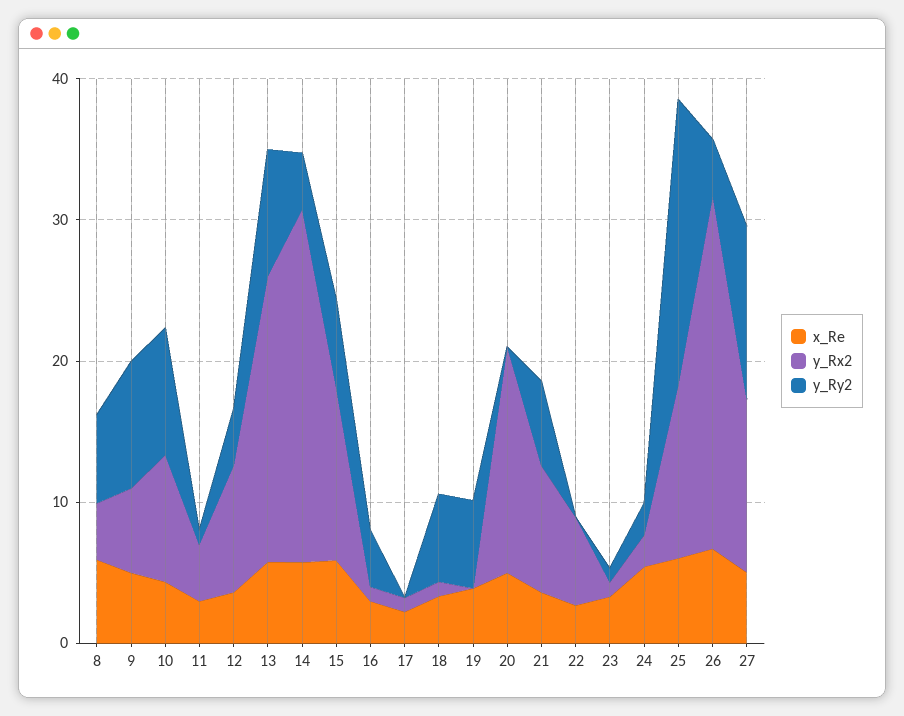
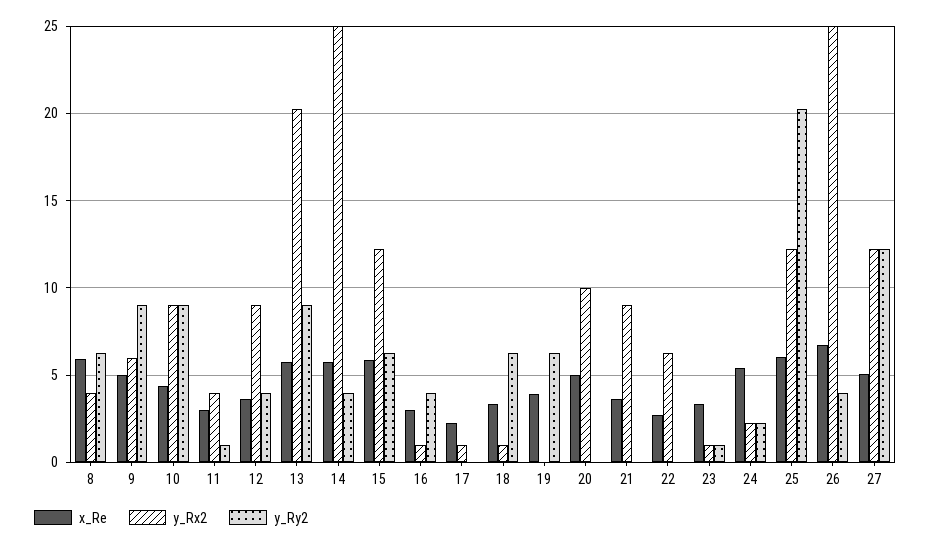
  {
    "x_Re": {
      "8": 6,
      "9": 5,
      "10": 4.5,
      "11": 3,
      "12": 3.5,
      "13": 6,
      "14": 5.5,
      "15": 6,
      "16": 3,
      "17": 2,
      "18": 3.5,
      "19": 4,
      "20": 5,
      "21": 3.5,
      "22": 2.5,
      "23": 3.5,
      "24": 5.5,
      "25": 6,
      "26": 6.5,
      "27": 5
    },
    "y_Rx2": {
      "8": 4,
      "9": 6,
      "10": 9,
      "11": 4,
      "12": 9,
      "13": 20.5,
      "14": 25,
      "15": 12.5,
      "16": 1,
      "17": 1,
      "18": 1,
      "19": 0,
-     "20": 16,
+     "20": 10,
      "21": 9,
      "22": 6.5,
      "23": 1,
      "24": 2.5,
      "25": 12.5,
      "26": 25,
      "27": 12.5
    },
    "y_Ry2": {
      "8": 6.5,
      "9": 9,
      "10": 9,
      "11": 1,
      "12": 4,
      "13": 9,
      "14": 4,
      "15": 6.5,
      "16": 4,
      "17": 0,
      "18": 6.5,
      "19": 6.5,
      "20": 0,
-     "21": 6,
+     "21": 0,
      "22": 0,
      "23": 1,
      "24": 2.5,
      "25": 20.5,
      "26": 4,
      "27": 12.5
    }
  }

